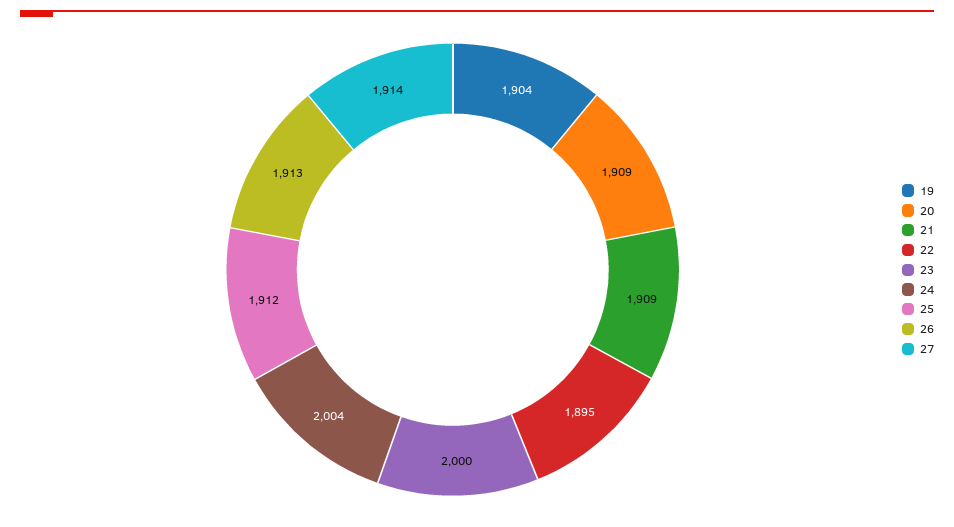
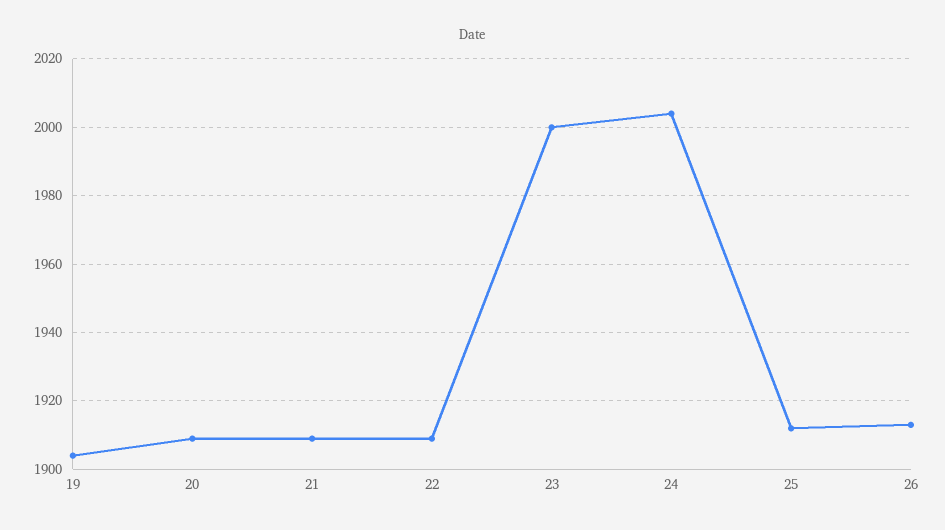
  {
    "19": 1904,
    "20": 1909,
    "21": 1909,
-   "22": 1895,
+   "22": 1910,
    "23": 2000,
    "24": 2004,
    "25": 1912,
-   "26": 1913,
+   "26": 1913
-   "27": 1914
  }

